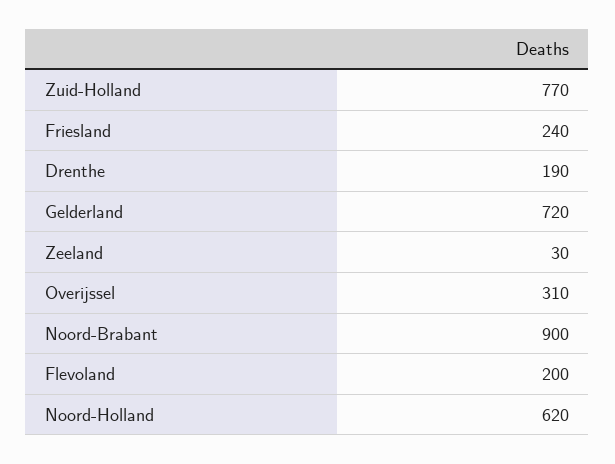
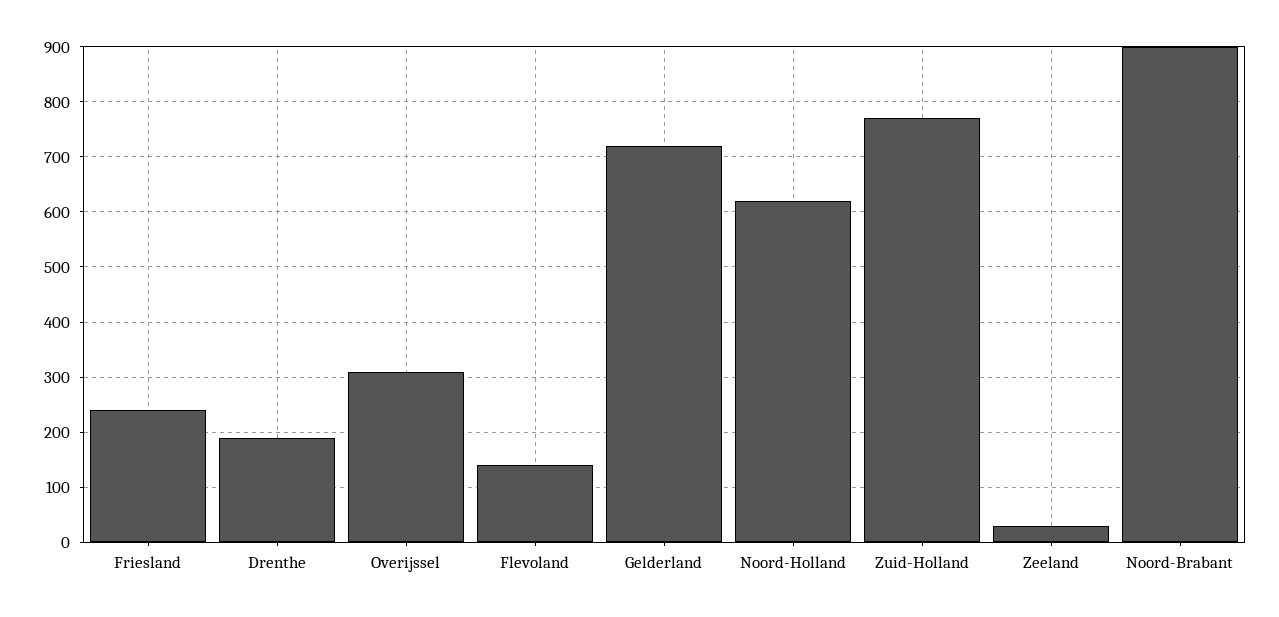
  {
    "Zuid-Holland": 770,
    "Friesland": 240,
    "Drenthe": 190,
    "Gelderland": 720,
    "Zeeland": 30,
    "Overijssel": 310,
    "Noord-Brabant": 900,
-   "Flevoland": 200,
+   "Flevoland": 140,
    "Noord-Holland": 620
  }

